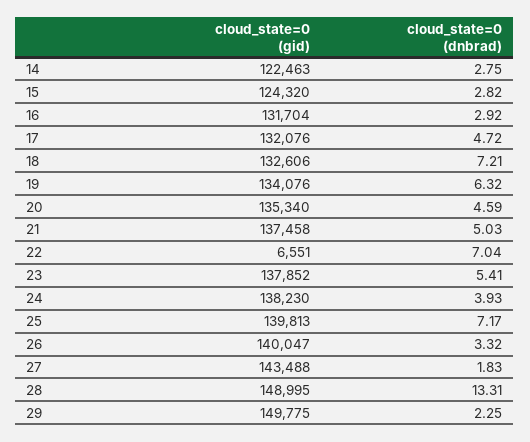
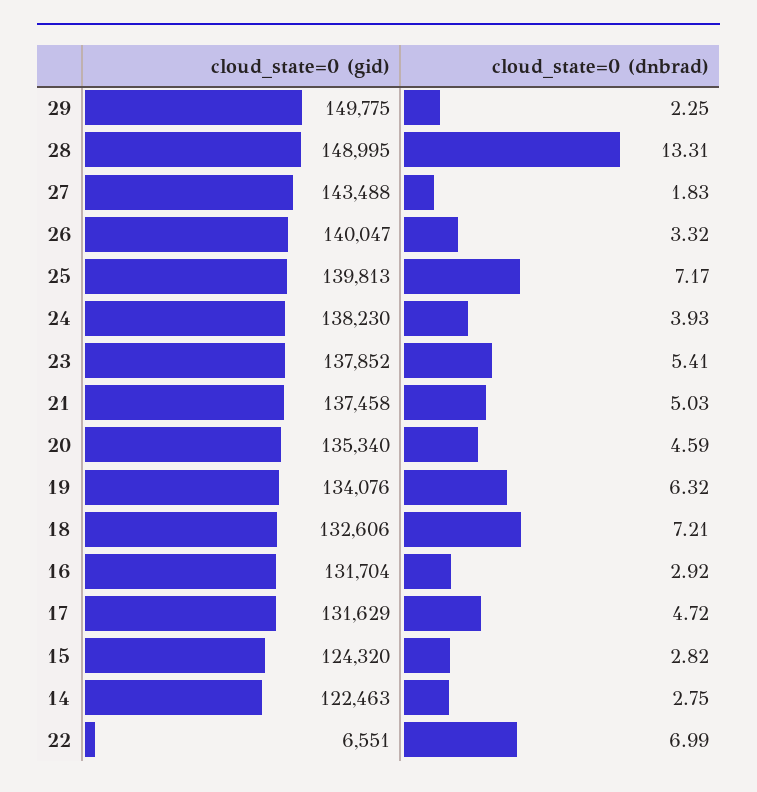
  {
    "cloud_state=0 (gid)": {
      "14": 122463,
      "15": 124320,
      "16": 131704,
-     "17": 132076,
+     "17": 131629,
      "18": 132606,
      "19": 134076,
      "20": 135340,
      "21": 137458,
      "22": 6551,
      "23": 137852,
      "24": 138230,
      "25": 139813,
      "26": 140047,
      "27": 143488,
      "28": 148995,
      "29": 149775
    },
    "cloud_state=0 (dnbrad)": {
      "14": 2.75,
      "15": 2.82,
      "16": 2.92,
      "17": 4.72,
      "18": 7.21,
      "19": 6.32,
      "20": 4.59,
      "21": 5.03,
-     "22": 7.04,
+     "22": 6.99,
      "23": 5.41,
      "24": 3.93,
      "25": 7.17,
      "26": 3.32,
      "27": 1.83,
      "28": 13.31,
      "29": 2.25
    }
  }

